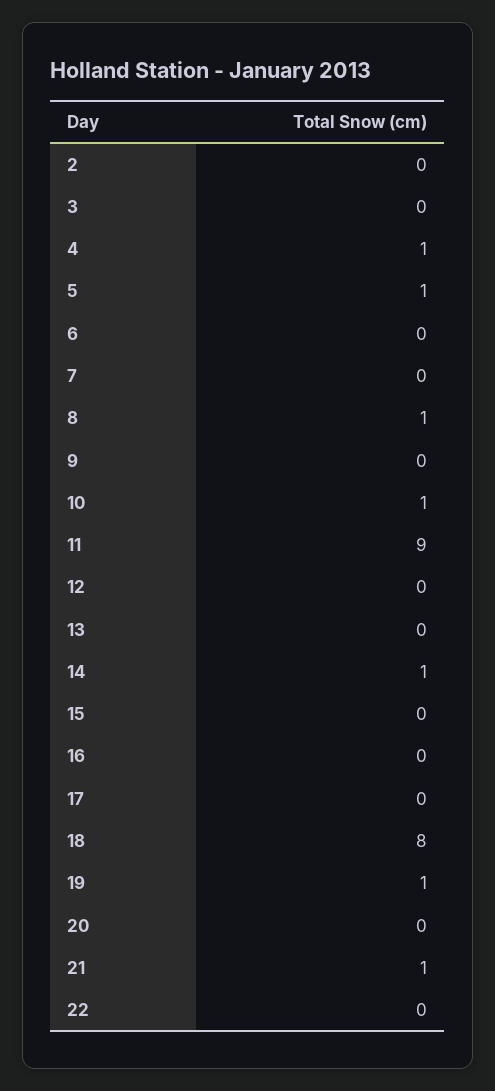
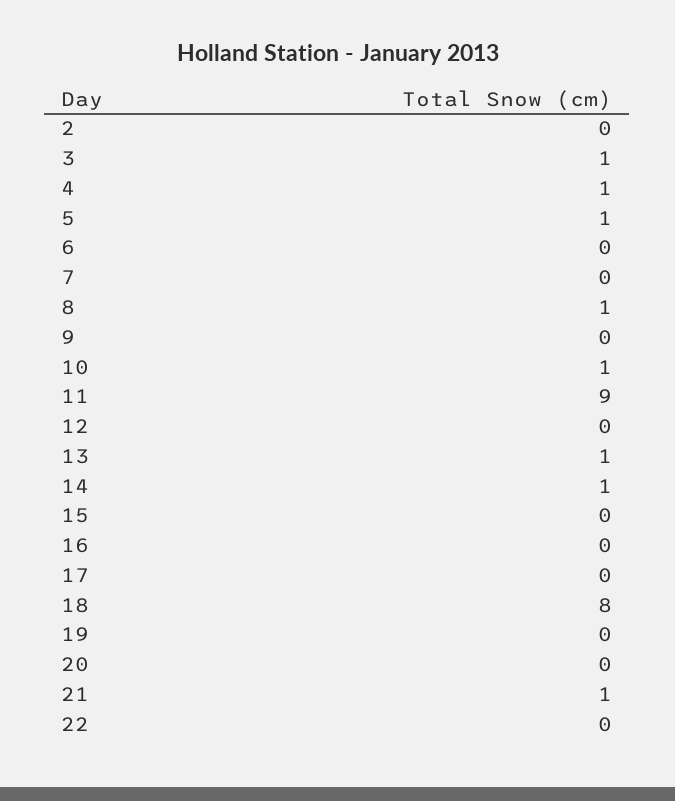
  {
    "2": 0,
-   "3": 0,
+   "3": 1,
    "4": 1,
    "5": 1,
    "6": 0,
    "7": 0,
    "8": 1,
    "9": 0,
    "10": 1,
    "11": 9,
    "12": 0,
-   "13": 0,
+   "13": 1,
    "14": 1,
    "15": 0,
    "16": 0,
    "17": 0,
    "18": 8,
-   "19": 1,
+   "19": 0,
    "20": 0,
    "21": 1,
    "22": 0
  }

